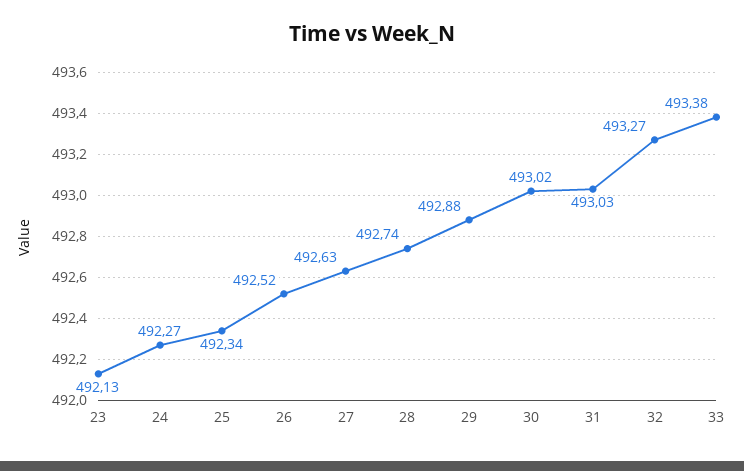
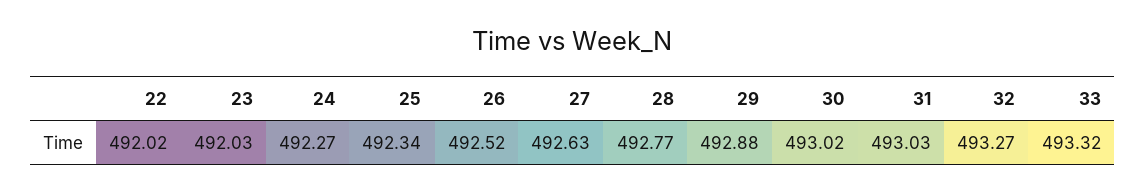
  {
-   "23": 492.13,
+   "23": 492.03,
    "24": 492.27,
    "25": 492.34,
    "26": 492.52,
    "27": 492.63,
-   "28": 492.74,
+   "28": 492.77,
    "29": 492.88,
    "30": 493.02,
    "31": 493.03,
    "32": 493.27,
-   "33": 493.38
+   "33": 493.32,
+   "22": 492.02
  }

